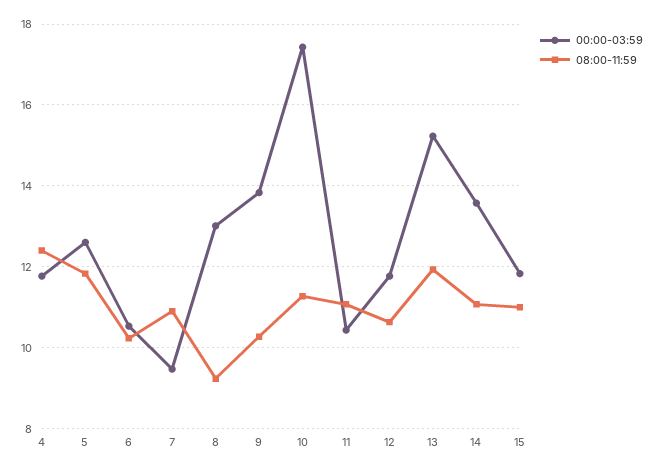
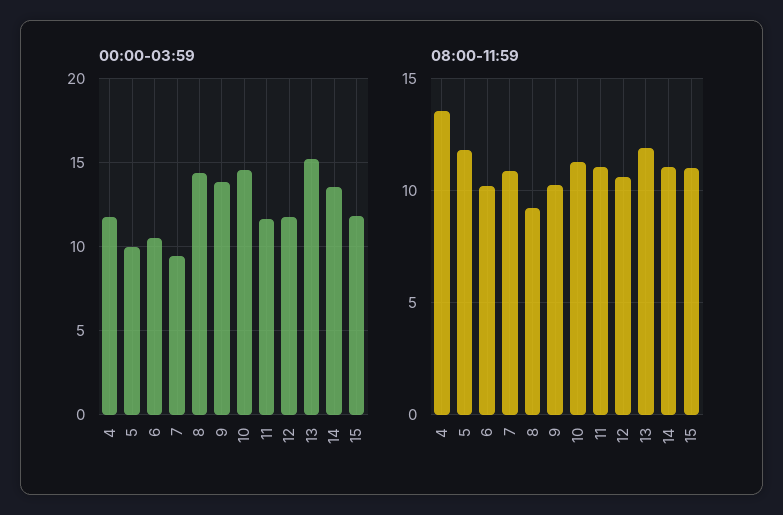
  {
    "00:00-03:59": {
      "4": 11.8,
-     "5": 12.6,
+     "5": 10,
      "6": 10.6,
      "7": 9.4,
-     "8": 13,
+     "8": 14.5,
      "9": 13.8,
-     "10": 17.4,
+     "10": 14.5,
-     "11": 10.4,
+     "11": 11.5,
      "12": 11.8,
      "13": 15.2,
      "14": 13.6,
      "15": 11.8
    },
    "08:00-11:59": {
-     "4": 12.4,
+     "4": 13.5,
      "5": 11.8,
      "6": 10.2,
      "7": 11,
      "8": 9.2,
      "9": 10.2,
      "10": 11.2,
      "11": 11,
      "12": 10.6,
      "13": 12,
      "14": 11,
      "15": 11
    }
  }

